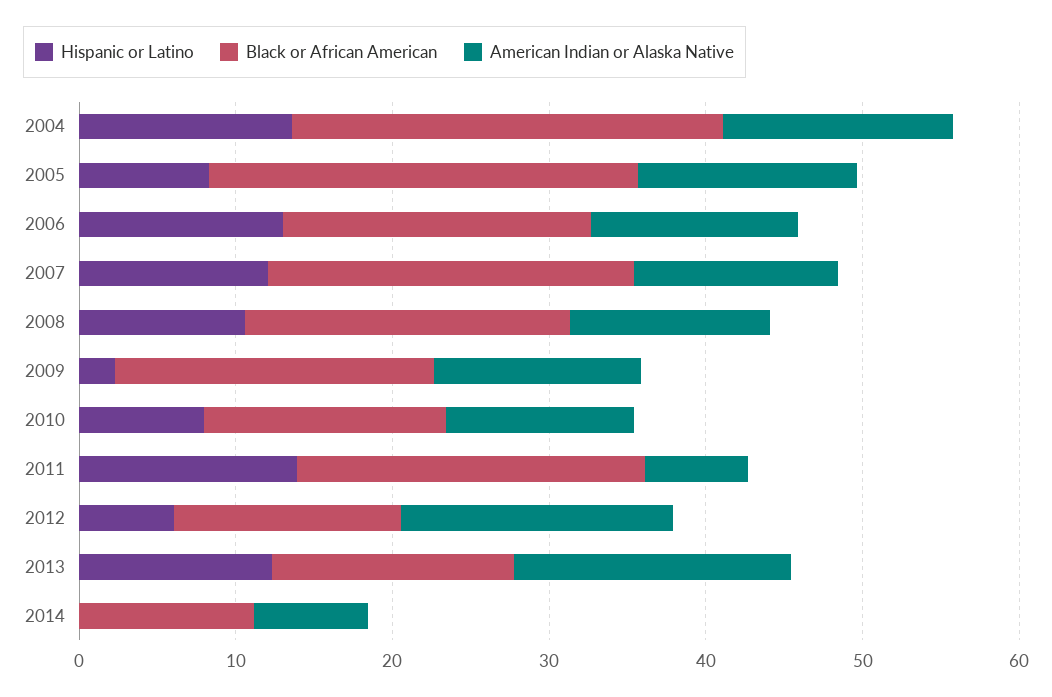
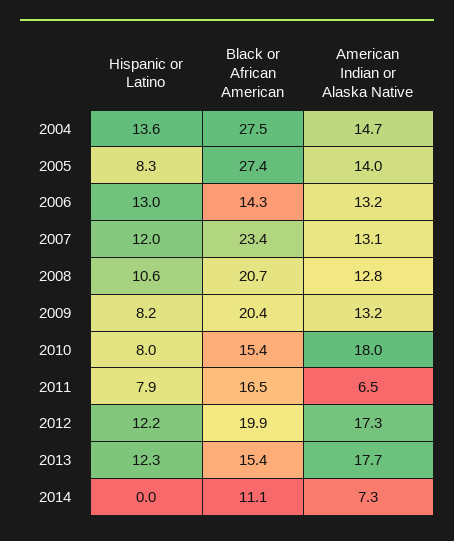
  {
    "Hispanic or Latino": {
      "2004": 13.6,
      "2005": 8.3,
      "2006": 13,
      "2007": 12,
      "2008": 10.6,
-     "2009": 2,
+     "2009": 8.2,
      "2010": 8,
-     "2011": 14,
+     "2011": 7.9,
-     "2012": 6,
+     "2012": 12.2,
      "2013": 12.3,
      "2014": 0
    },
    "Black or African American": {
      "2004": 27.5,
      "2005": 27.4,
-     "2006": 20,
+     "2006": 14.3,
      "2007": 23.4,
      "2008": 20.7,
      "2009": 20.4,
      "2010": 15.4,
-     "2011": 22,
+     "2011": 16.5,
-     "2012": 14,
+     "2012": 19.9,
      "2013": 15.4,
      "2014": 11.1
    },
    "American Indian or Alaska Native": {
      "2004": 14.7,
      "2005": 14,
      "2006": 13.2,
      "2007": 13.1,
      "2008": 12.8,
      "2009": 13.2,
-     "2010": 12,
+     "2010": 18,
      "2011": 6.5,
      "2012": 17.3,
      "2013": 17.7,
      "2014": 7.3
    }
  }

